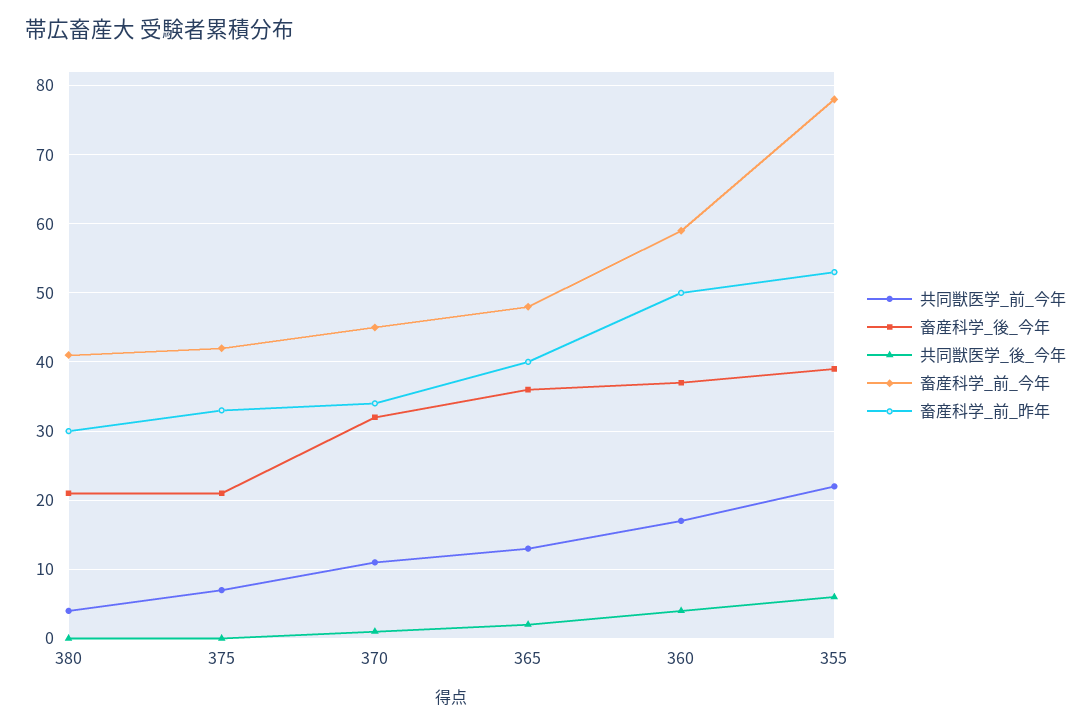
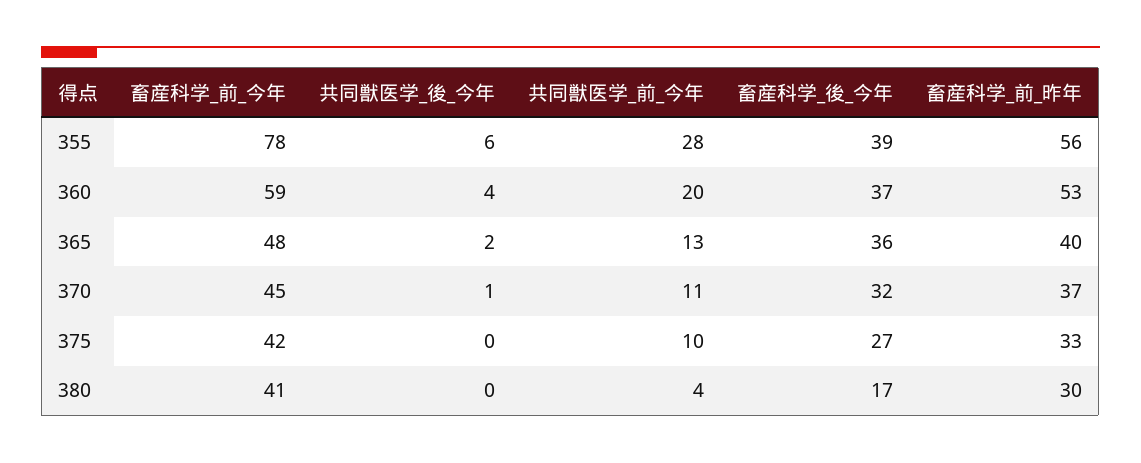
  {
    "共同獣医学_前_今年": {
      "380": 4,
-     "375": 7,
+     "375": 10,
      "370": 11,
      "365": 13,
-     "360": 17,
+     "360": 20,
-     "355": 22
+     "355": 28
    },
    "畜産科学_後_今年": {
-     "380": 21,
+     "380": 17,
-     "375": 21,
+     "375": 27,
      "370": 32,
      "365": 36,
      "360": 37,
      "355": 39
    },
    "共同獣医学_後_今年": {
      "380": 0,
      "375": 0,
      "370": 1,
      "365": 2,
      "360": 4,
      "355": 6
    },
    "畜産科学_前_今年": {
      "380": 41,
      "375": 42,
      "370": 45,
      "365": 48,
      "360": 59,
      "355": 78
    },
    "畜産科学_前_昨年": {
      "380": 30,
      "375": 33,
-     "370": 34,
+     "370": 37,
      "365": 40,
-     "360": 50,
+     "360": 53,
-     "355": 53
+     "355": 56
    }
  }

